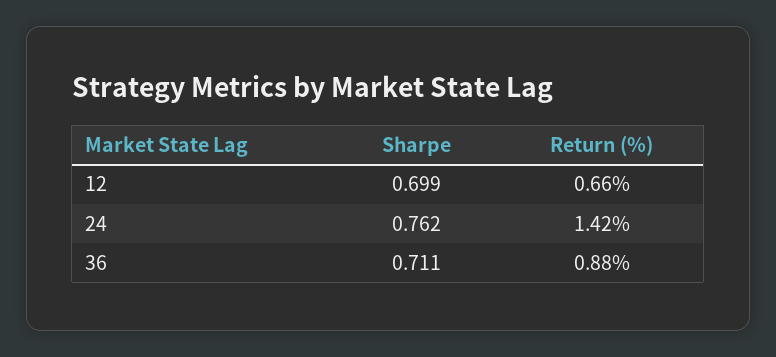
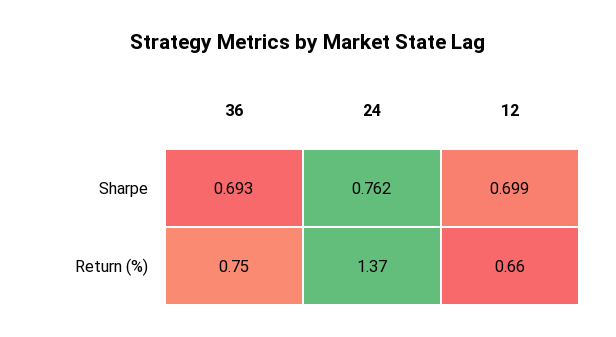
  {
    "Sharpe": {
      "12": 0.699,
      "24": 0.762,
-     "36": 0.711
+     "36": 0.693
    },
    "Return (%)": {
      "12": 0.66,
-     "24": 1.42,
+     "24": 1.37,
-     "36": 0.88
+     "36": 0.75
    }
  }

